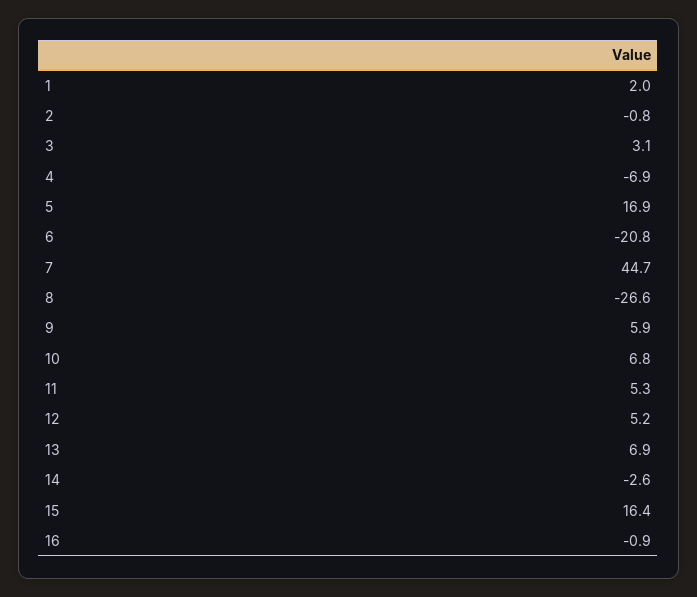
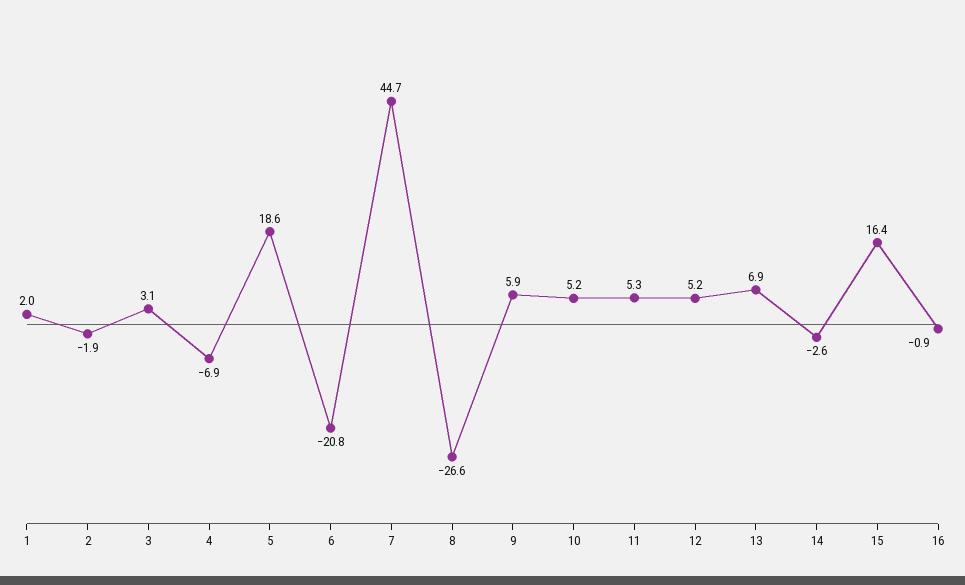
  {
    "1": 2,
-   "2": -0.8,
+   "2": -1.9,
    "3": 3.1,
    "4": -6.9,
-   "5": 16.9,
+   "5": 18.6,
    "6": -20.8,
    "7": 44.7,
    "8": -26.6,
    "9": 5.9,
-   "10": 6.8,
+   "10": 5.2,
    "11": 5.3,
    "12": 5.2,
    "13": 6.9,
    "14": -2.6,
    "15": 16.4,
    "16": -0.9
  }

